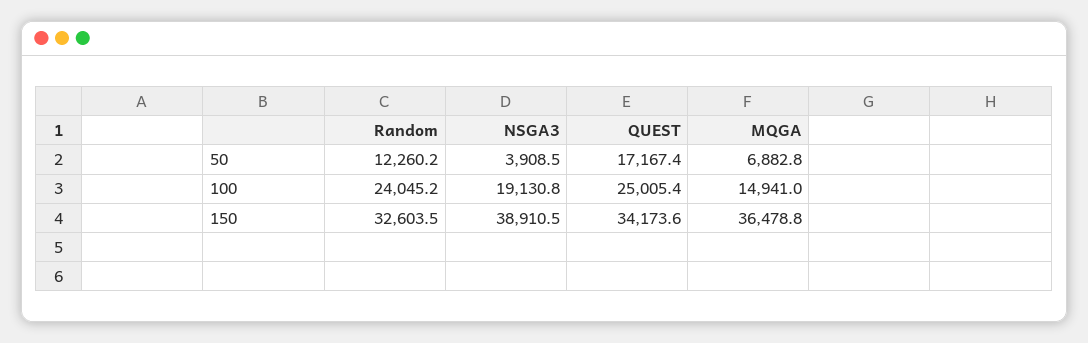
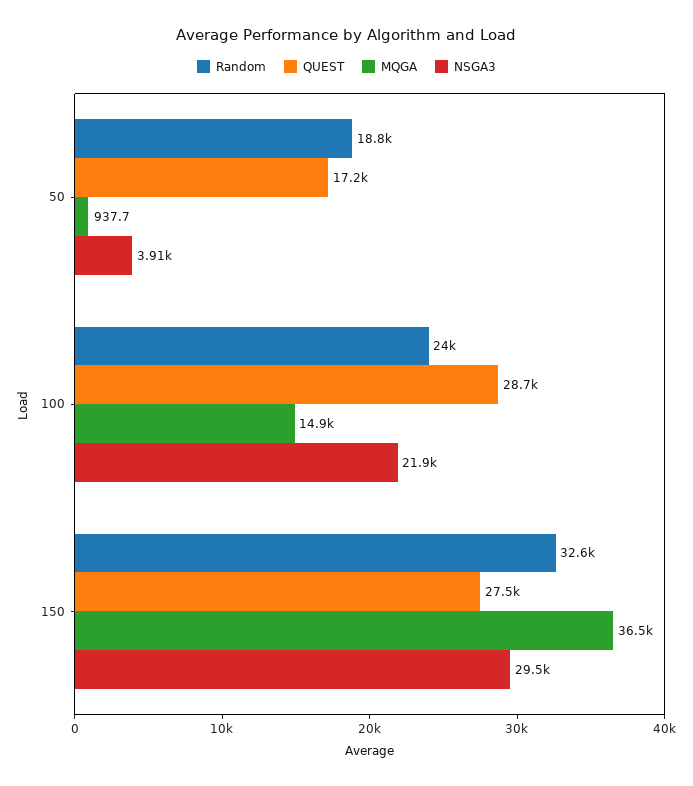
  {
    "Random": {
-     "50": 12260.2,
+     "50": 18800,
      "100": 24045.2,
      "150": 32603.5
    },
    "NSGA3": {
      "50": 3908.5,
-     "100": 19130.8,
+     "100": 21900,
-     "150": 38910.5
+     "150": 29500
    },
    "QUEST": {
      "50": 17167.4,
-     "100": 25005.4,
+     "100": 28700,
-     "150": 34173.6
+     "150": 27500
    },
    "MQGA": {
-     "50": 6882.8,
+     "50": 937.7,
      "100": 14941,
      "150": 36478.8
    }
  }

